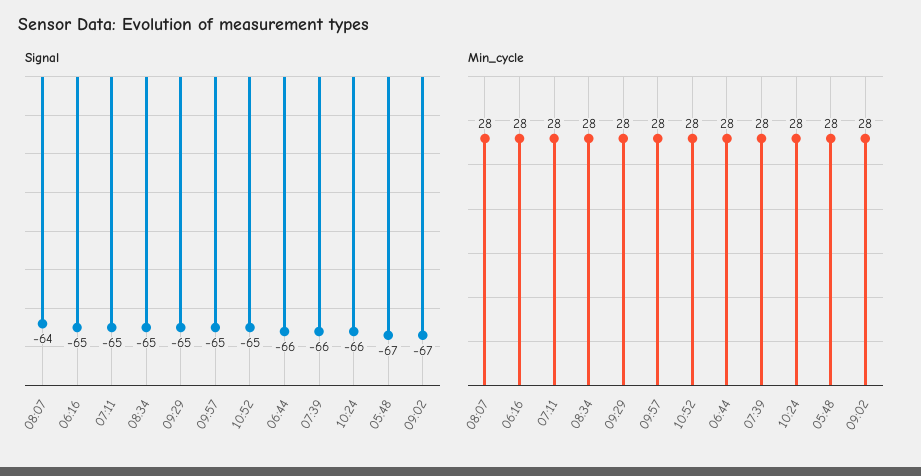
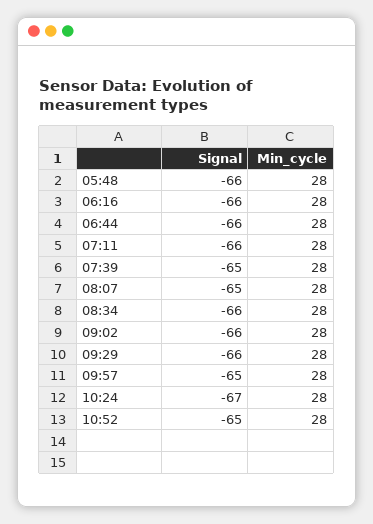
  {
    "Signal": {
-     "08:07": -64,
+     "08:07": -65,
-     "06:16": -65,
+     "06:16": -66,
-     "07:11": -65,
+     "07:11": -66,
-     "08:34": -65,
+     "08:34": -66,
-     "09:29": -65,
+     "09:29": -66,
      "09:57": -65,
      "10:52": -65,
      "06:44": -66,
-     "07:39": -66,
+     "07:39": -65,
-     "10:24": -66,
+     "10:24": -67,
-     "05:48": -67,
+     "05:48": -66,
-     "09:02": -67
+     "09:02": -66
    },
    "Min_cycle": {
      "08:07": 28,
      "06:16": 28,
      "07:11": 28,
      "08:34": 28,
      "09:29": 28,
      "09:57": 28,
      "10:52": 28,
      "06:44": 28,
      "07:39": 28,
      "10:24": 28,
      "05:48": 28,
      "09:02": 28
    }
  }

